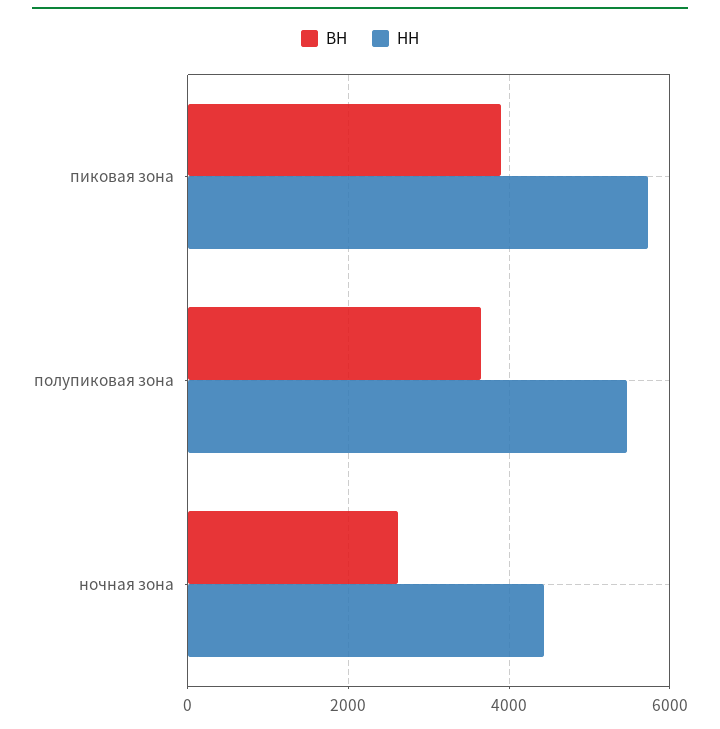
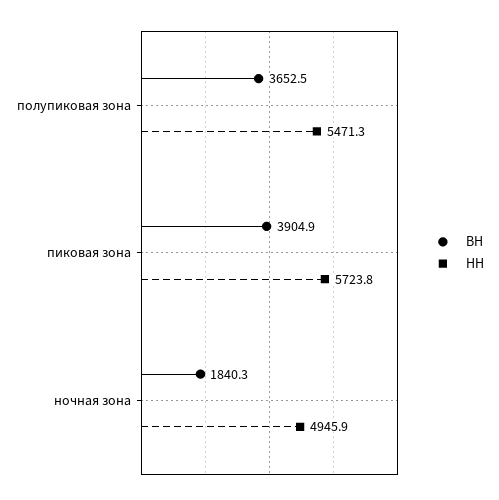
  {
    "ВН": {
      "пиковая зона": 3904.9,
      "полупиковая зона": 3652.5,
-     "ночная зона": 2600
+     "ночная зона": 1840.3
    },
    "НН": {
      "пиковая зона": 5723.8,
      "полупиковая зона": 5471.3,
-     "ночная зона": 4400
+     "ночная зона": 4945.9
    }
  }

